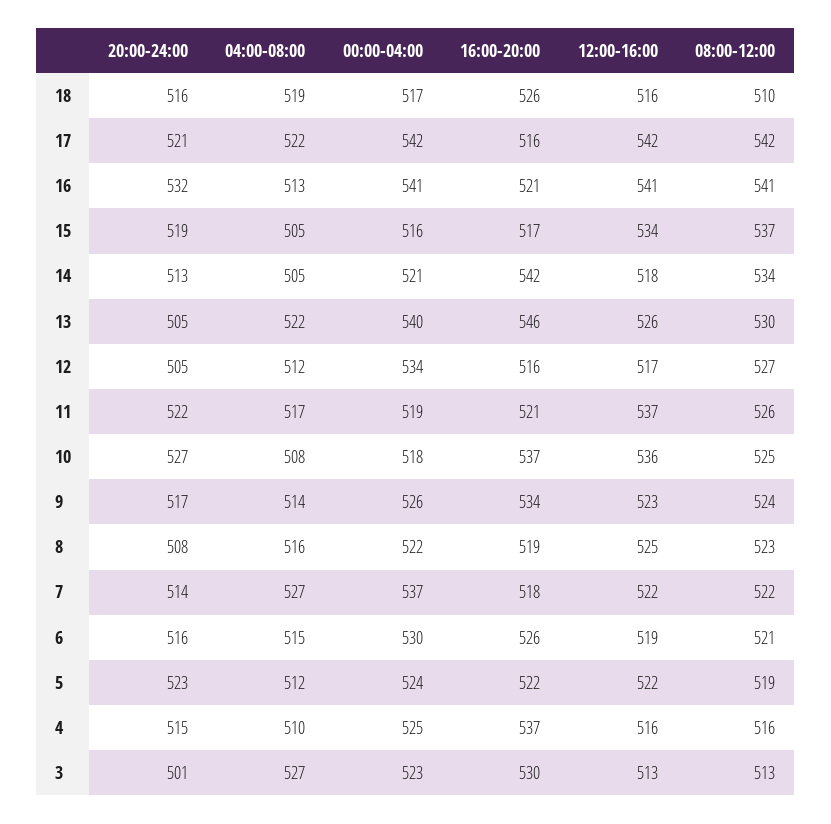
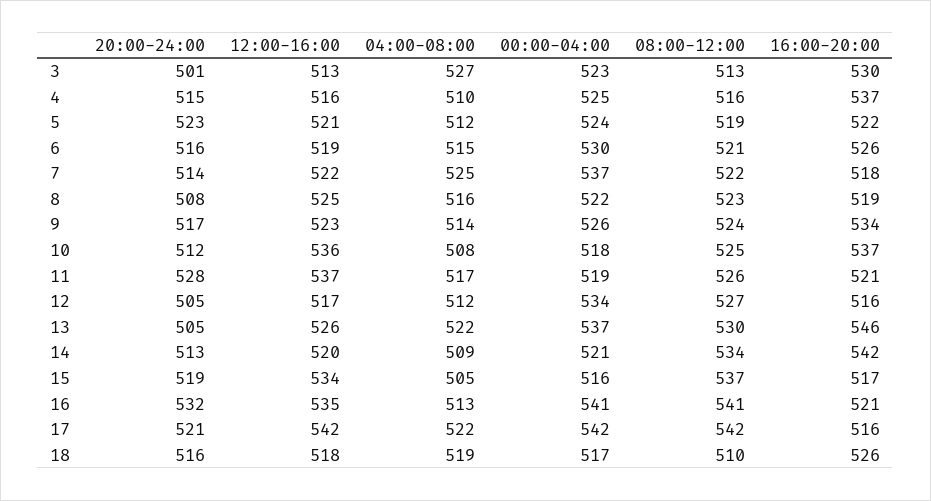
  {
    "20:00-24:00": {
      "18": 516,
      "17": 521,
      "16": 532,
      "15": 519,
      "14": 513,
      "13": 505,
      "12": 505,
-     "11": 522,
+     "11": 528,
-     "10": 527,
+     "10": 512,
      "9": 517,
      "8": 508,
      "7": 514,
      "6": 516,
      "5": 523,
      "4": 515,
      "3": 501
    },
    "04:00-08:00": {
      "18": 519,
      "17": 522,
      "16": 513,
      "15": 505,
-     "14": 505,
+     "14": 509,
      "13": 522,
      "12": 512,
      "11": 517,
      "10": 508,
      "9": 514,
      "8": 516,
-     "7": 527,
+     "7": 525,
      "6": 515,
      "5": 512,
      "4": 510,
      "3": 527
    },
    "00:00-04:00": {
      "18": 517,
      "17": 542,
      "16": 541,
      "15": 516,
      "14": 521,
-     "13": 540,
+     "13": 537,
      "12": 534,
      "11": 519,
      "10": 518,
      "9": 526,
      "8": 522,
      "7": 537,
      "6": 530,
      "5": 524,
      "4": 525,
      "3": 523
    },
    "16:00-20:00": {
      "18": 526,
      "17": 516,
      "16": 521,
      "15": 517,
      "14": 542,
      "13": 546,
      "12": 516,
      "11": 521,
      "10": 537,
      "9": 534,
      "8": 519,
      "7": 518,
      "6": 526,
      "5": 522,
      "4": 537,
      "3": 530
    },
    "12:00-16:00": {
-     "18": 516,
+     "18": 518,
      "17": 542,
-     "16": 541,
+     "16": 535,
      "15": 534,
-     "14": 518,
+     "14": 520,
      "13": 526,
      "12": 517,
      "11": 537,
      "10": 536,
      "9": 523,
      "8": 525,
      "7": 522,
      "6": 519,
-     "5": 522,
+     "5": 521,
      "4": 516,
      "3": 513
    },
    "08:00-12:00": {
      "18": 510,
      "17": 542,
      "16": 541,
      "15": 537,
      "14": 534,
      "13": 530,
      "12": 527,
      "11": 526,
      "10": 525,
      "9": 524,
      "8": 523,
      "7": 522,
      "6": 521,
      "5": 519,
      "4": 516,
      "3": 513
    }
  }

